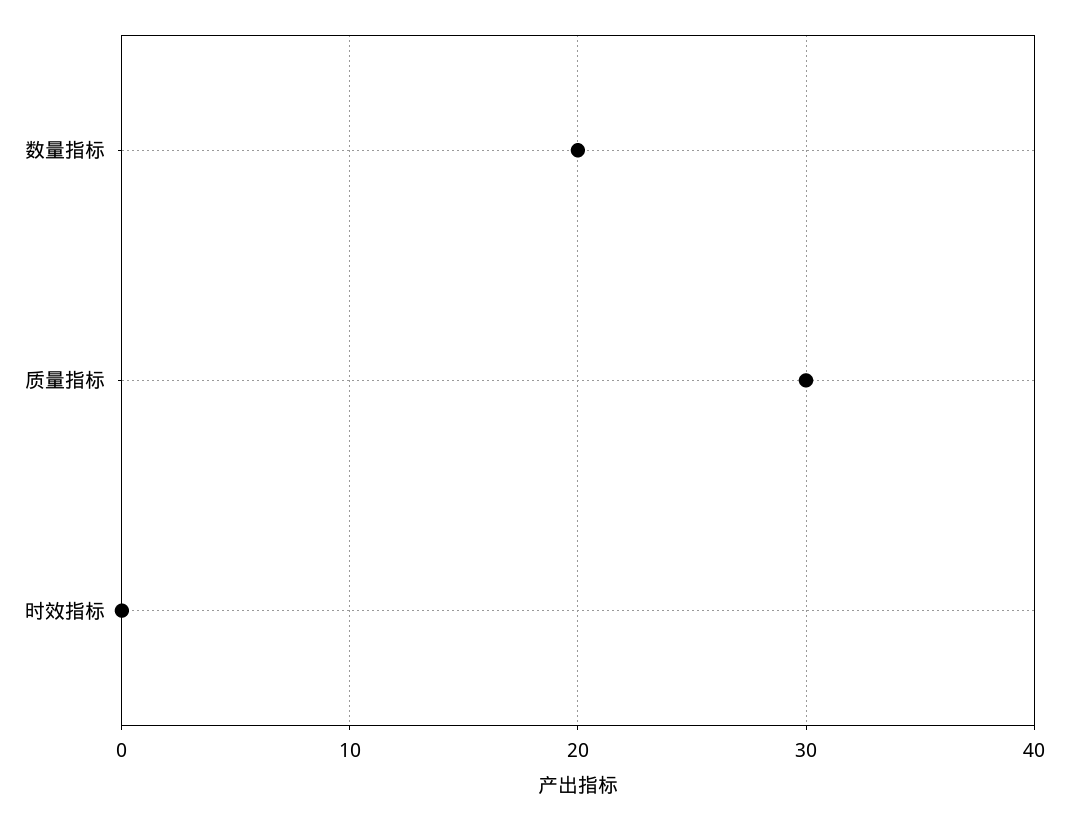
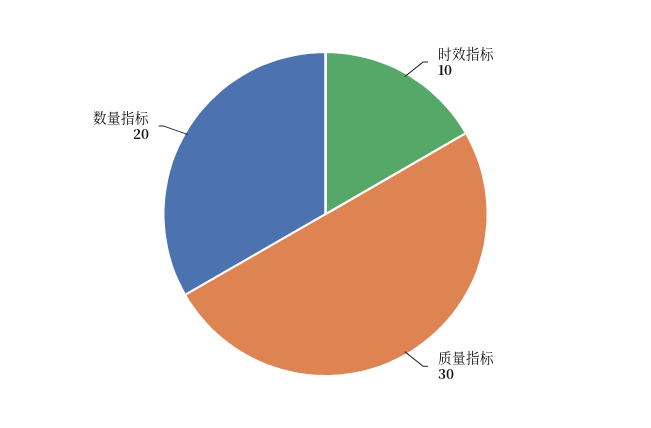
  {
    "数量指标": 20,
    "质量指标": 30,
-   "时效指标": 0
+   "时效指标": 10
  }

